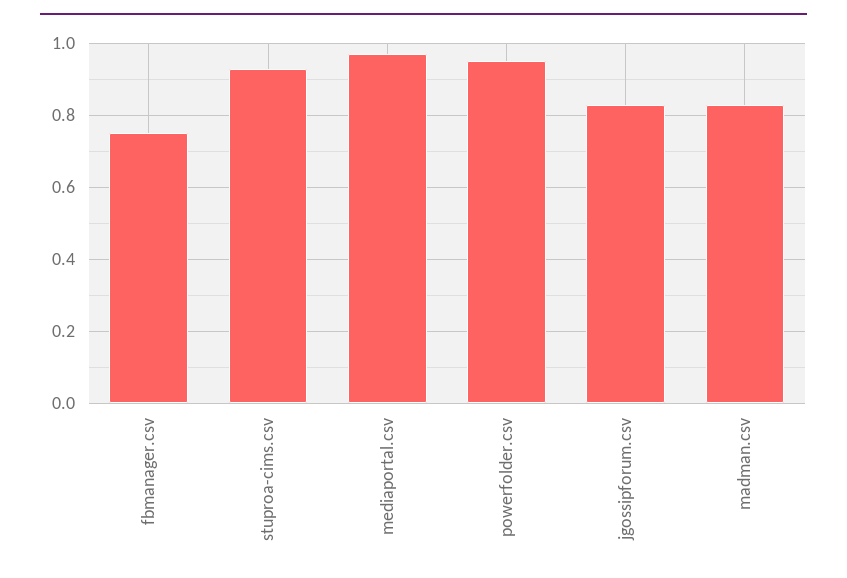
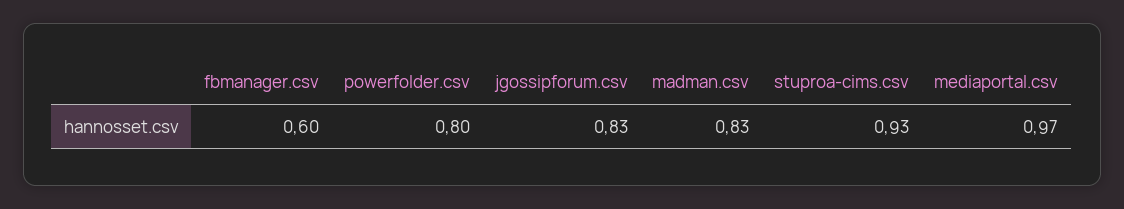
  {
-   "fbmanager.csv": 0.75,
+   "fbmanager.csv": 0.6,
    "stuproa-cims.csv": 0.93,
    "mediaportal.csv": 0.97,
-   "powerfolder.csv": 0.95,
+   "powerfolder.csv": 0.8,
    "jgossipforum.csv": 0.83,
    "madman.csv": 0.83
  }

